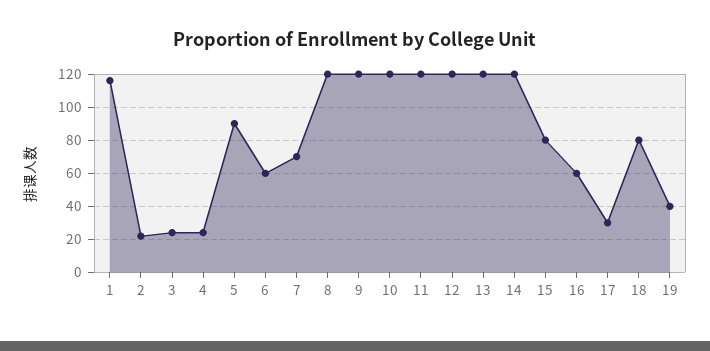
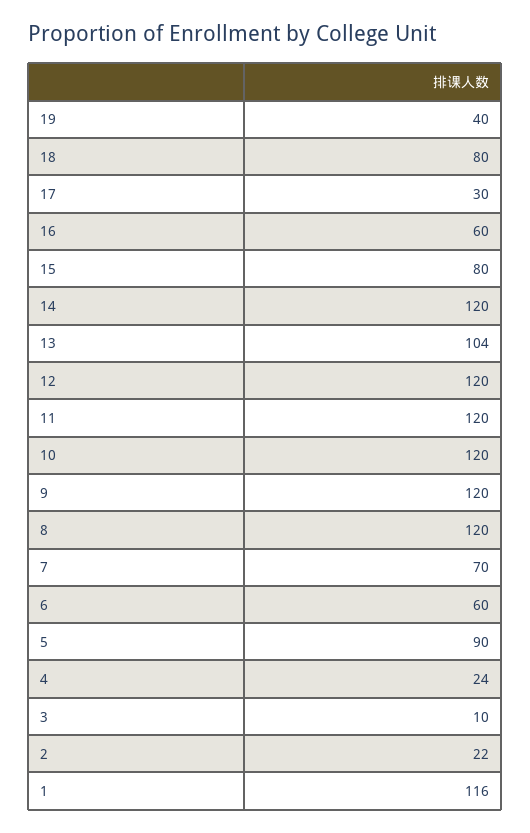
  {
    "1": 116,
    "2": 22,
-   "3": 25,
+   "3": 10,
    "4": 24,
    "5": 90,
    "6": 60,
    "7": 70,
    "8": 120,
    "9": 120,
    "10": 120,
    "11": 120,
    "12": 120,
-   "13": 120,
+   "13": 104,
    "14": 120,
    "15": 80,
    "16": 60,
    "17": 30,
    "18": 80,
    "19": 40
  }

